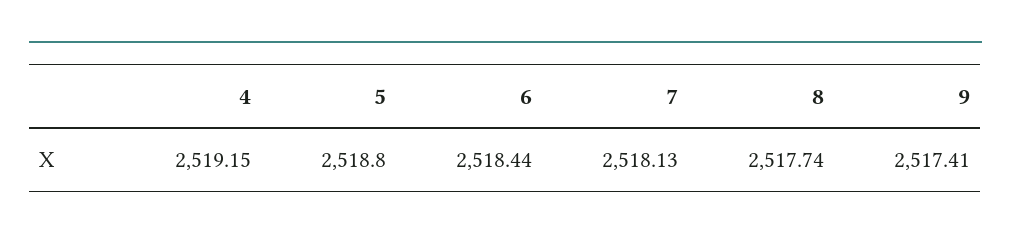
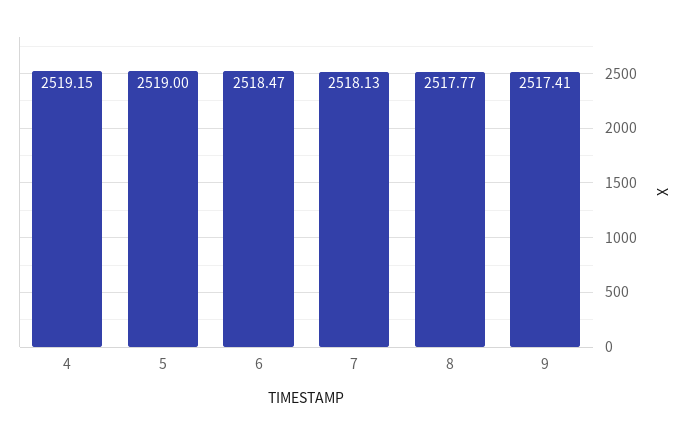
  {
    "4": 2519.15,
-   "5": 2518.8,
+   "5": 2519,
-   "6": 2518.44,
+   "6": 2518.47,
    "7": 2518.13,
-   "8": 2517.74,
+   "8": 2517.77,
    "9": 2517.41
  }

